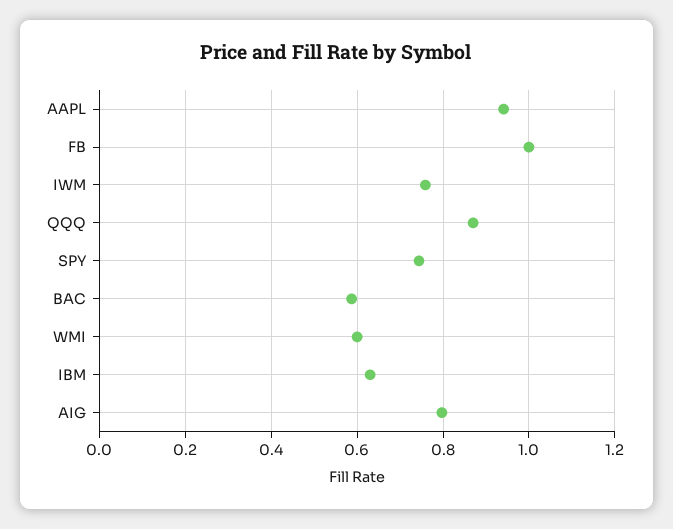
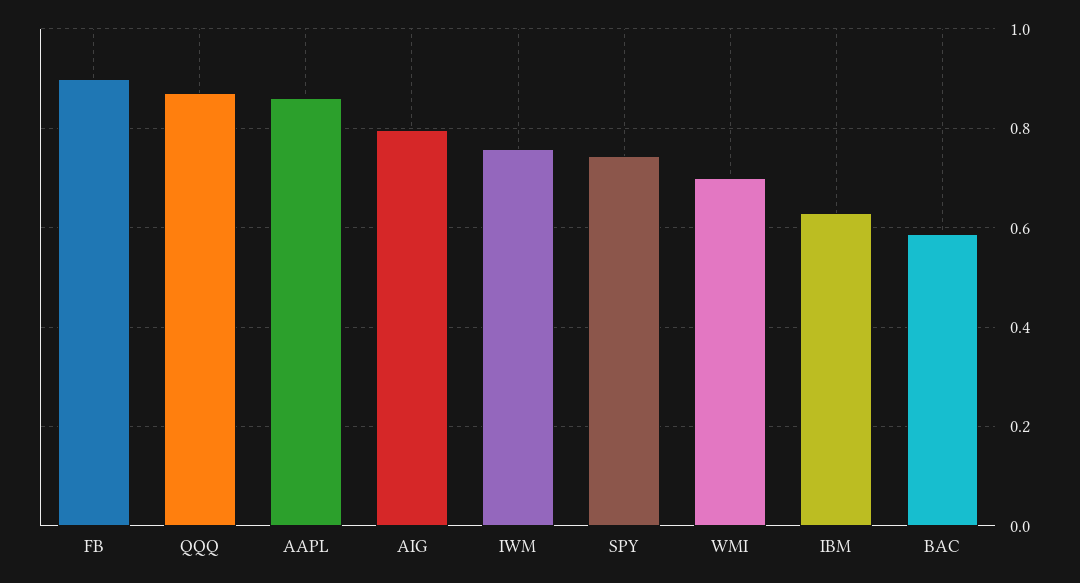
  {
-   "AAPL": 0.94,
+   "AAPL": 0.86,
-   "FB": 1,
+   "FB": 0.9,
    "IWM": 0.76,
    "QQQ": 0.88,
    "SPY": 0.74,
    "BAC": 0.58,
-   "WMI": 0.6,
+   "WMI": 0.7,
    "IBM": 0.64,
    "AIG": 0.8
  }

